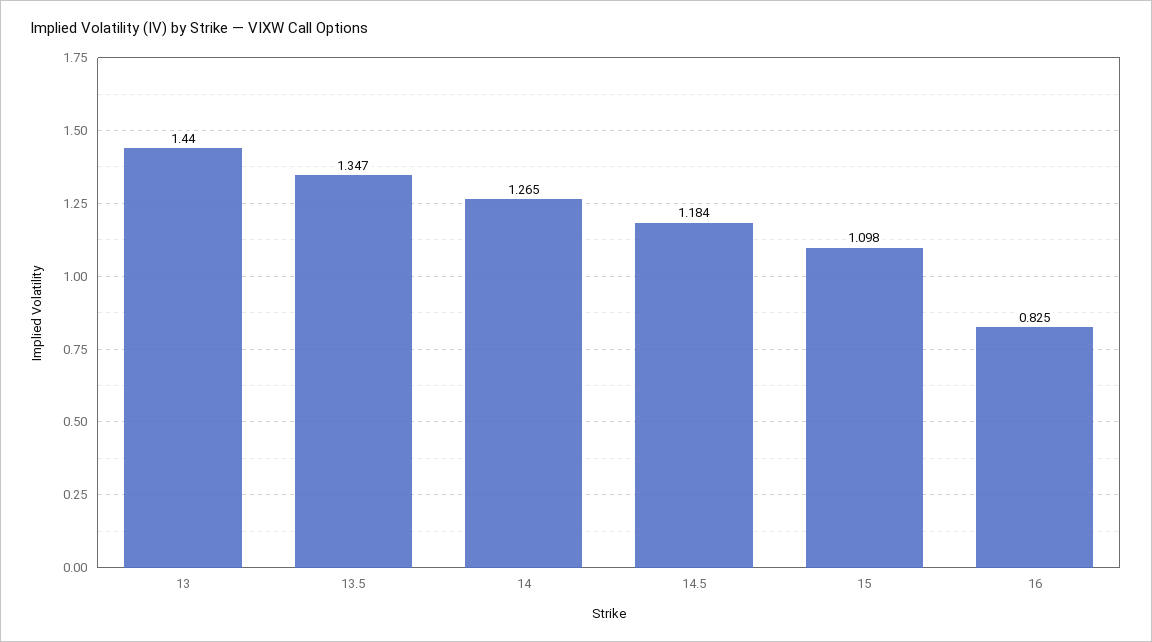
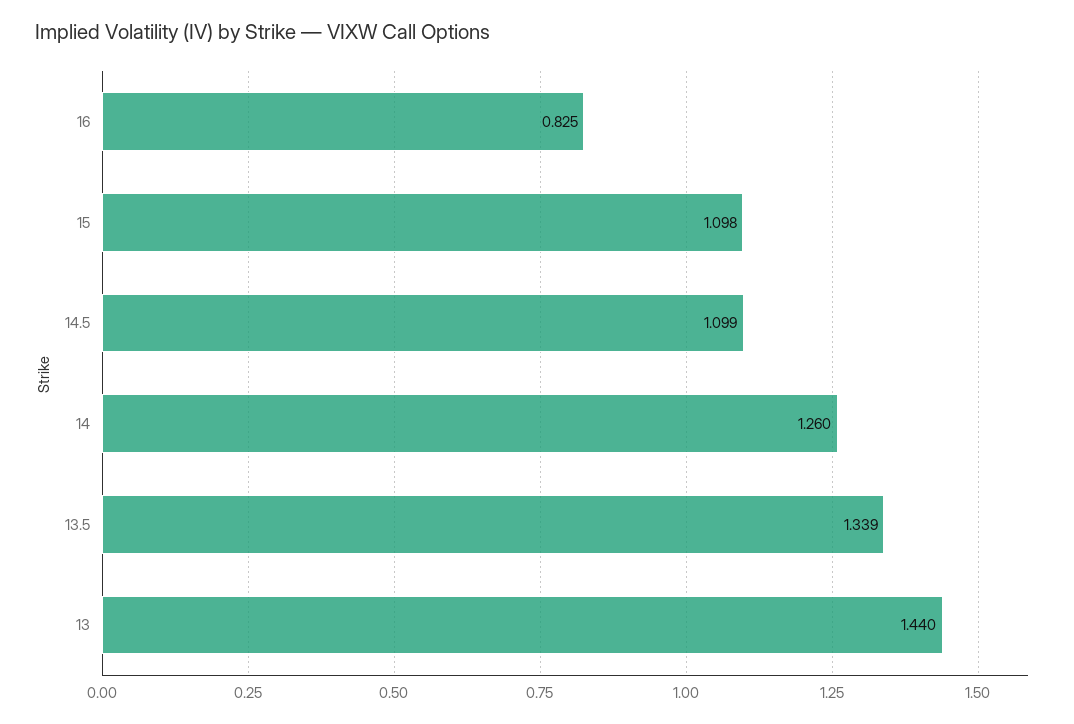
  {
    "13": 1.44,
-   "13.5": 1.347,
+   "13.5": 1.339,
-   "14": 1.265,
+   "14": 1.26,
-   "14.5": 1.184,
+   "14.5": 1.099,
    "15": 1.098,
    "16": 0.825
  }

